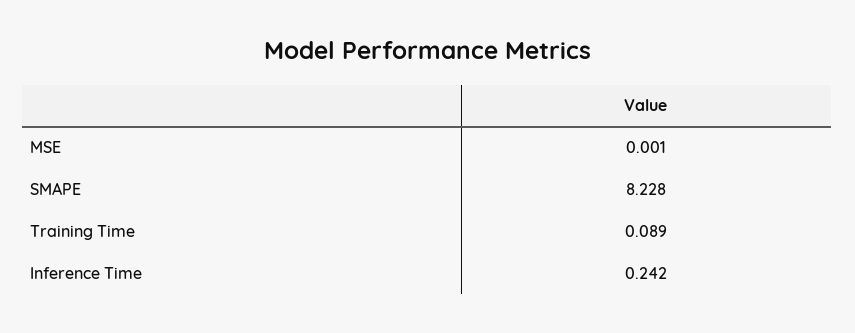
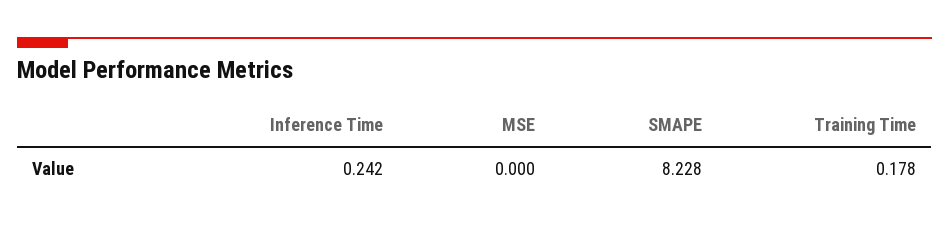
  {
-   "MSE": 0.001,
+   "MSE": 0,
    "SMAPE": 8.228,
-   "Training Time": 0.089,
+   "Training Time": 0.178,
    "Inference Time": 0.242
  }

